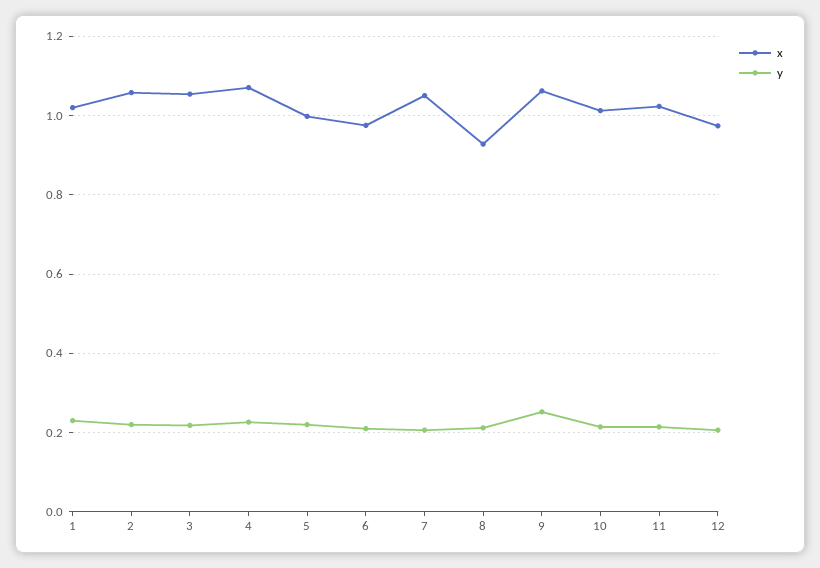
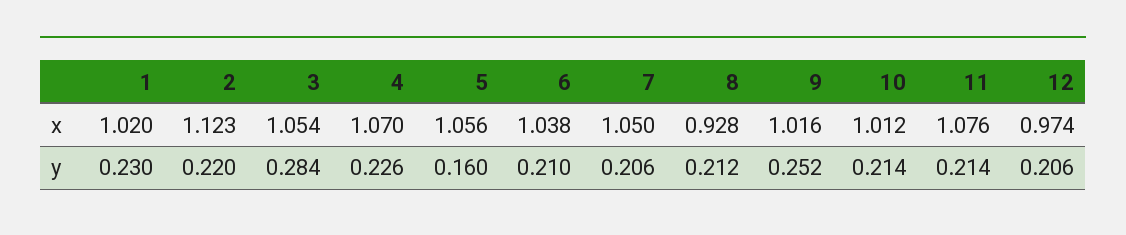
  {
    "x": {
      "1": 1.02,
-     "2": 1.06,
+     "2": 1.123,
      "3": 1.054,
      "4": 1.07,
-     "5": 1,
+     "5": 1.056,
-     "6": 0.98,
+     "6": 1.038,
      "7": 1.05,
      "8": 0.928,
-     "9": 1.06,
+     "9": 1.016,
      "10": 1.012,
-     "11": 1.02,
+     "11": 1.076,
      "12": 0.974
    },
    "y": {
      "1": 0.23,
      "2": 0.22,
-     "3": 0.22,
+     "3": 0.284,
      "4": 0.226,
-     "5": 0.22,
+     "5": 0.16,
      "6": 0.21,
      "7": 0.206,
      "8": 0.212,
      "9": 0.252,
      "10": 0.214,
      "11": 0.214,
      "12": 0.206
    }
  }

